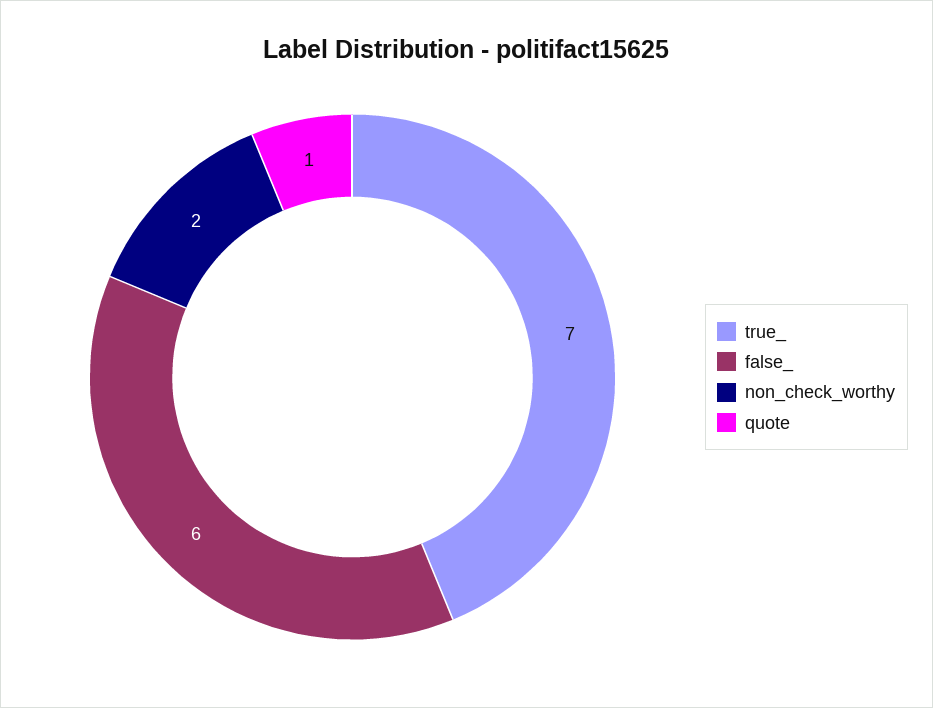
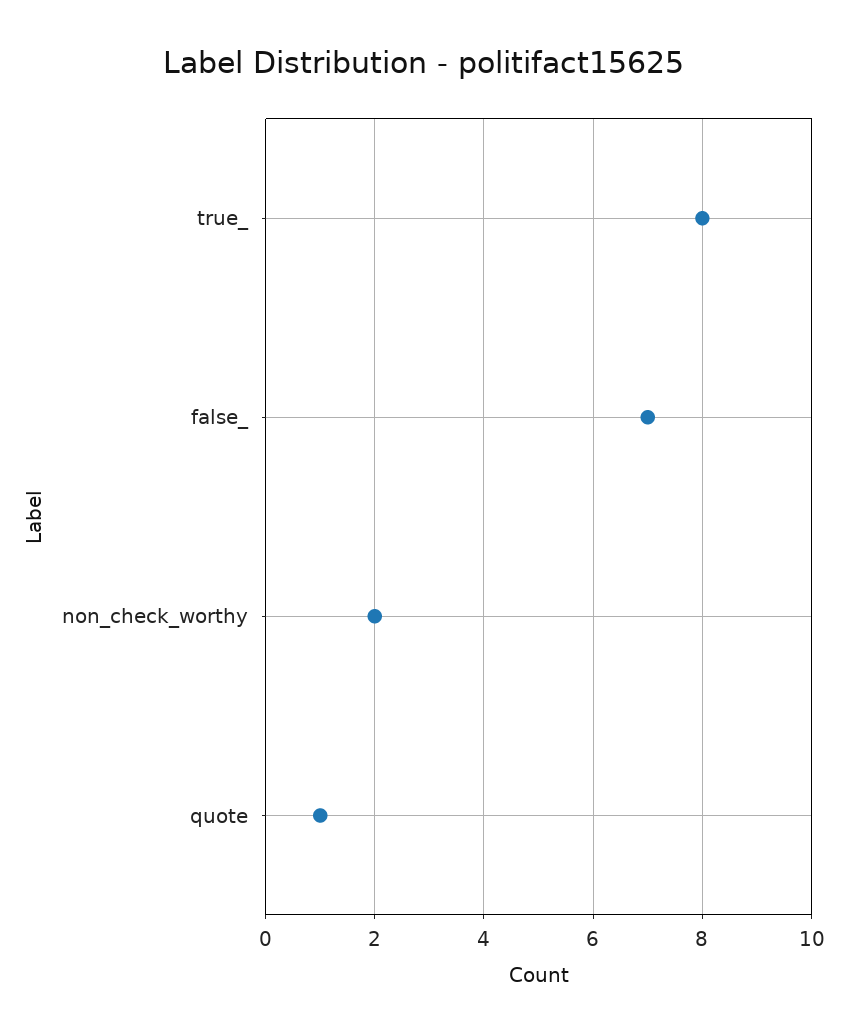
  {
-   "true_": 7,
+   "true_": 8,
-   "false_": 6,
+   "false_": 7,
    "non_check_worthy": 2,
    "quote": 1
  }

